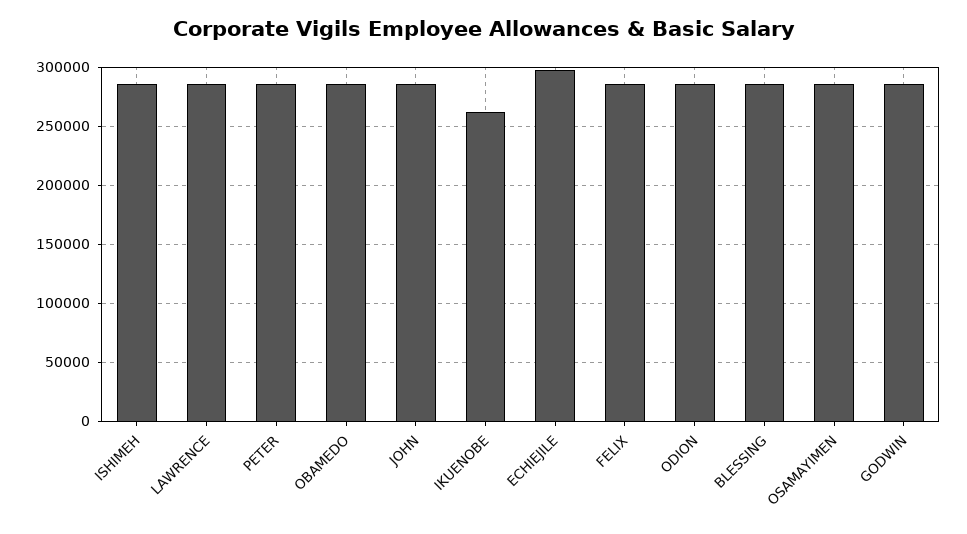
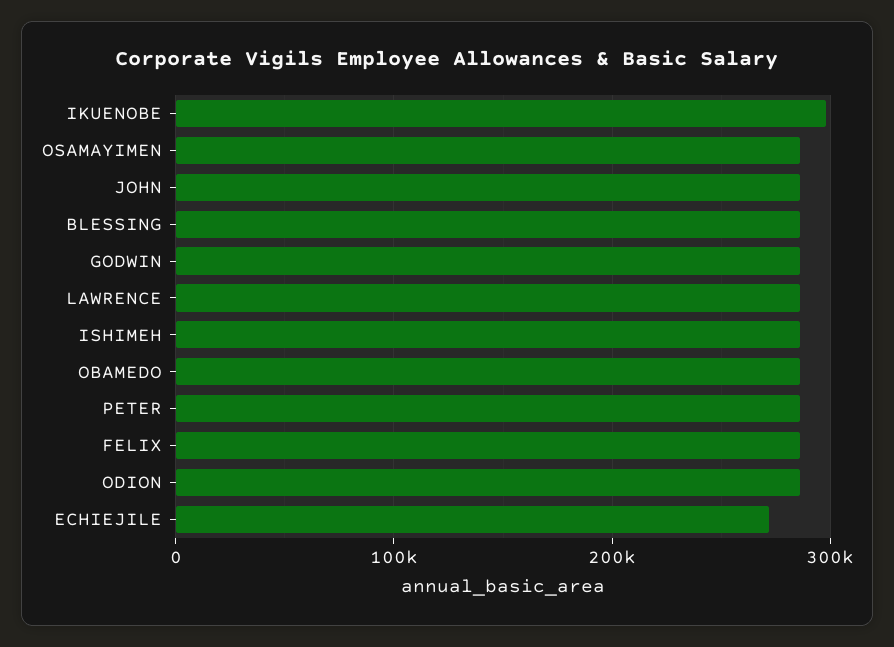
  {
    "ISHIMEH": 290000,
    "LAWRENCE": 290000,
    "PETER": 290000,
    "OBAMEDO": 290000,
    "JOHN": 290000,
-   "IKUENOBE": 260000,
+   "IKUENOBE": 300000,
-   "ECHIEJILE": 300000,
+   "ECHIEJILE": 270000,
    "FELIX": 290000,
    "ODION": 290000,
    "BLESSING": 290000,
    "OSAMAYIMEN": 290000,
    "GODWIN": 290000
  }

